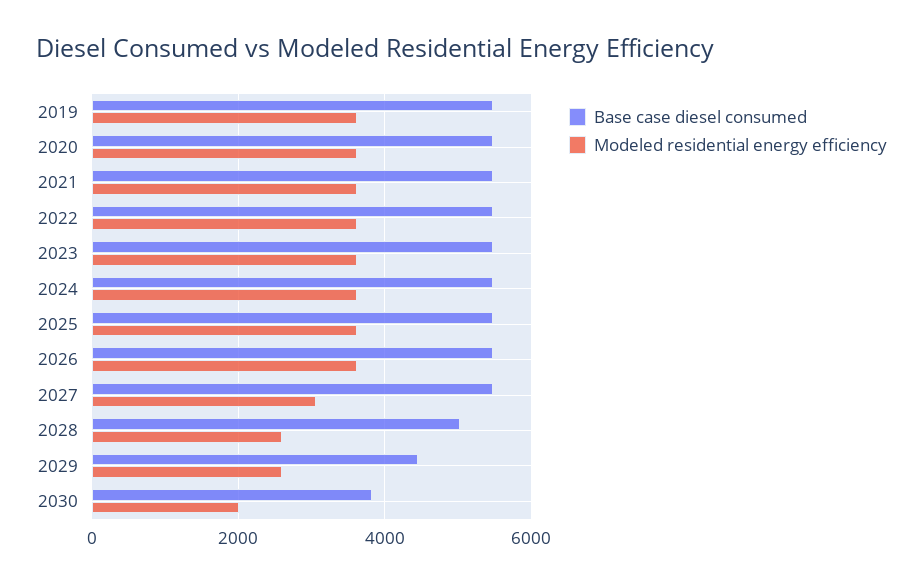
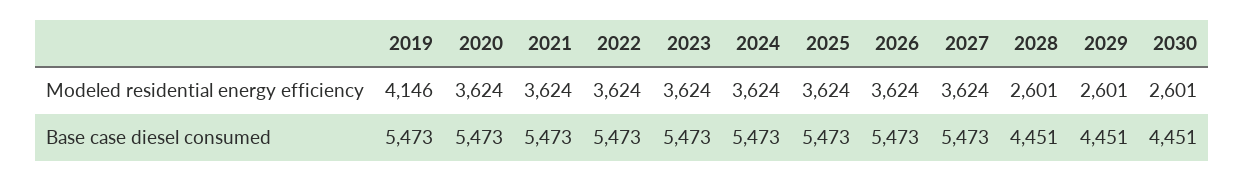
  {
    "Base case diesel consumed": {
      "2019": 5473,
      "2020": 5473,
      "2021": 5473,
      "2022": 5473,
      "2023": 5473,
      "2024": 5473,
      "2025": 5473,
      "2026": 5473,
      "2027": 5473,
-     "2028": 5000,
+     "2028": 4451,
      "2029": 4451,
-     "2030": 3800
+     "2030": 4451
    },
    "Modeled residential energy efficiency": {
-     "2019": 3600,
+     "2019": 4146,
      "2020": 3624,
      "2021": 3624,
      "2022": 3624,
      "2023": 3624,
      "2024": 3624,
      "2025": 3624,
      "2026": 3624,
-     "2027": 3000,
+     "2027": 3624,
      "2028": 2601,
      "2029": 2601,
-     "2030": 2000
+     "2030": 2601
    }
  }

